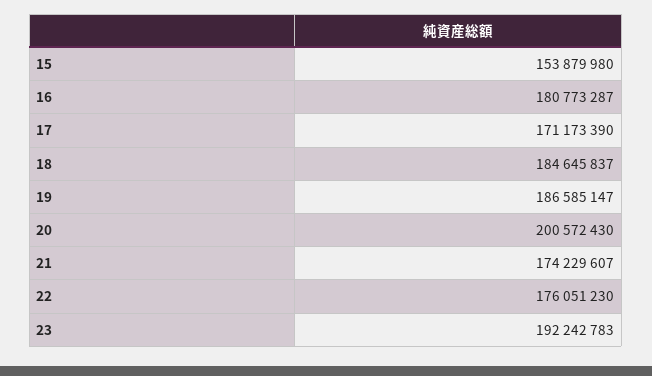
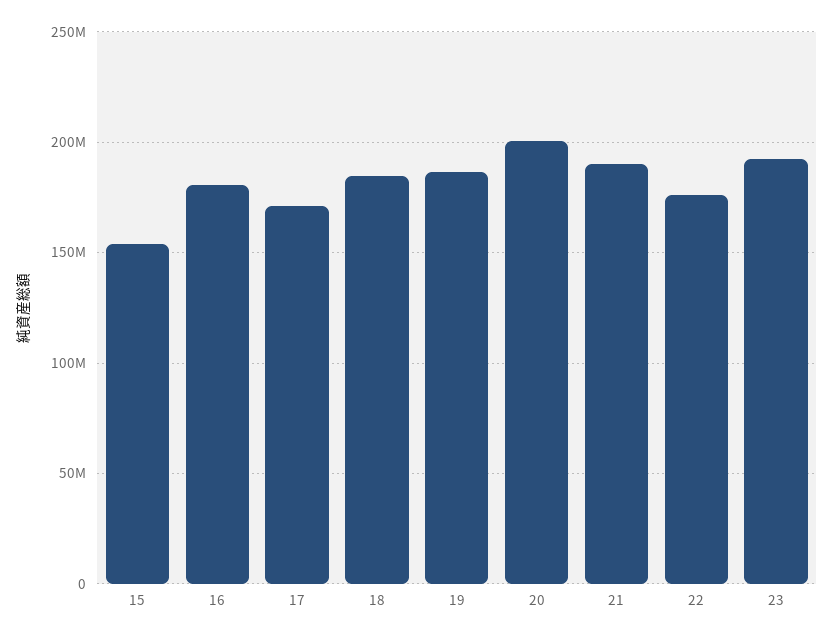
  {
    "15": 153879980,
    "16": 180773287,
    "17": 171173390,
    "18": 184645837,
    "19": 186585147,
    "20": 200572430,
-   "21": 174229607,
+   "21": 190000000,
    "22": 176051230,
    "23": 192242783
  }

